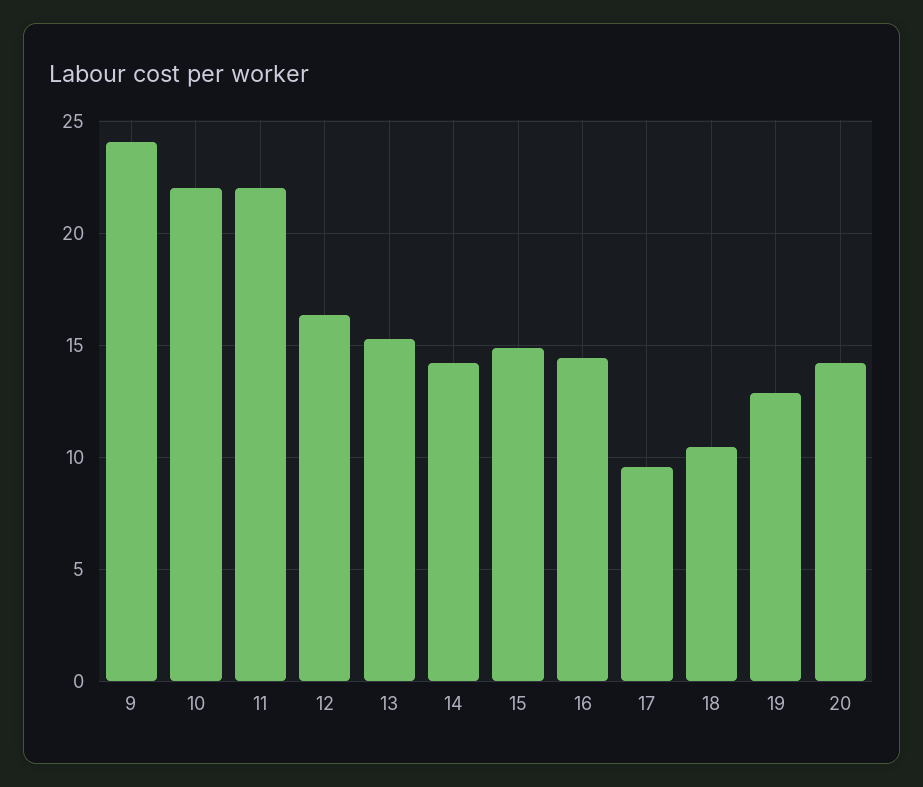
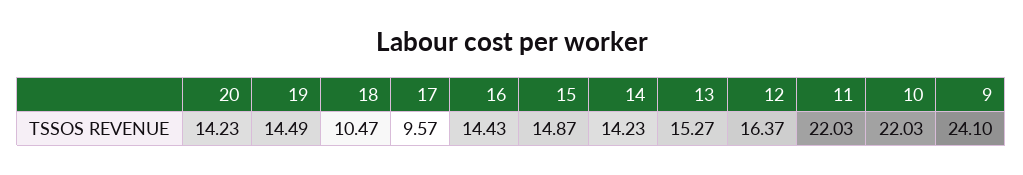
  {
    "9": 24.1,
    "10": 22.03,
    "11": 22.03,
    "12": 16.37,
    "13": 15.27,
    "14": 14.23,
    "15": 14.87,
    "16": 14.43,
    "17": 9.57,
    "18": 10.47,
-   "19": 13,
+   "19": 14.49,
    "20": 14.23
  }

